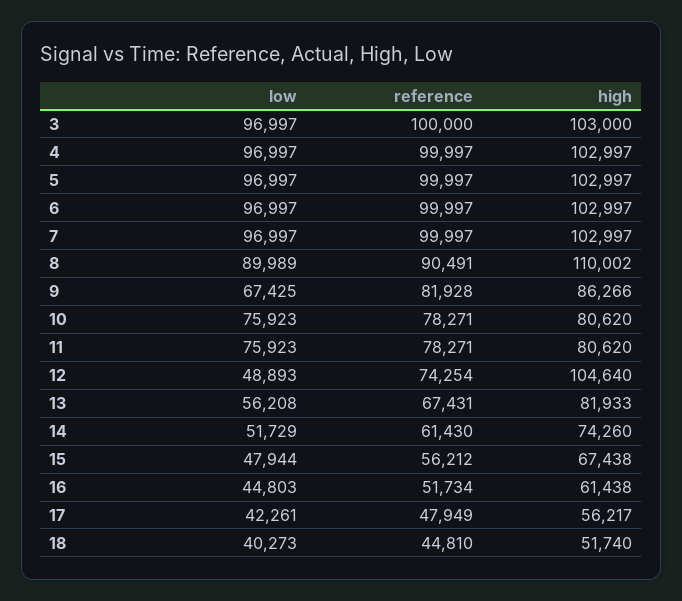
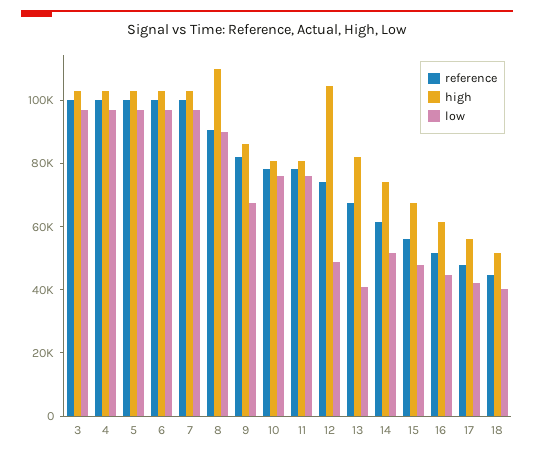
  {
    "low": {
      "3": 96997,
      "4": 96997,
      "5": 96997,
      "6": 96997,
      "7": 96997,
      "8": 89989,
      "9": 67425,
      "10": 75923,
      "11": 75923,
      "12": 48893,
-     "13": 56208,
+     "13": 40000,
      "14": 51729,
      "15": 47944,
      "16": 44803,
      "17": 42261,
      "18": 40273
    },
    "reference": {
      "3": 100000,
      "4": 99997,
      "5": 99997,
      "6": 99997,
      "7": 99997,
      "8": 90491,
      "9": 81928,
      "10": 78271,
      "11": 78271,
      "12": 74254,
      "13": 67431,
      "14": 61430,
      "15": 56212,
      "16": 51734,
      "17": 47949,
      "18": 44810
    },
    "high": {
      "3": 103000,
      "4": 102997,
      "5": 102997,
      "6": 102997,
      "7": 102997,
      "8": 110002,
      "9": 86266,
      "10": 80620,
      "11": 80620,
      "12": 104640,
      "13": 81933,
      "14": 74260,
      "15": 67438,
      "16": 61438,
      "17": 56217,
      "18": 51740
    }
  }

